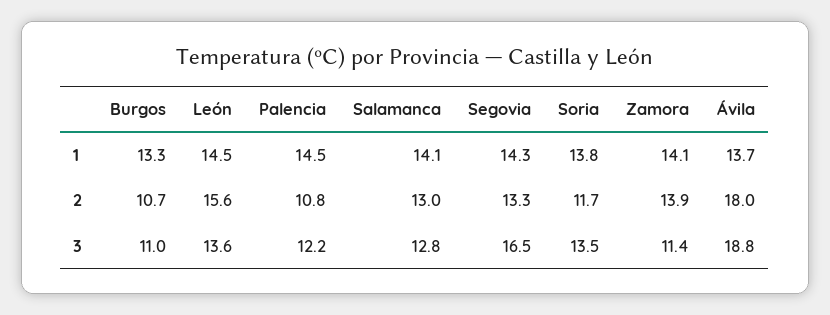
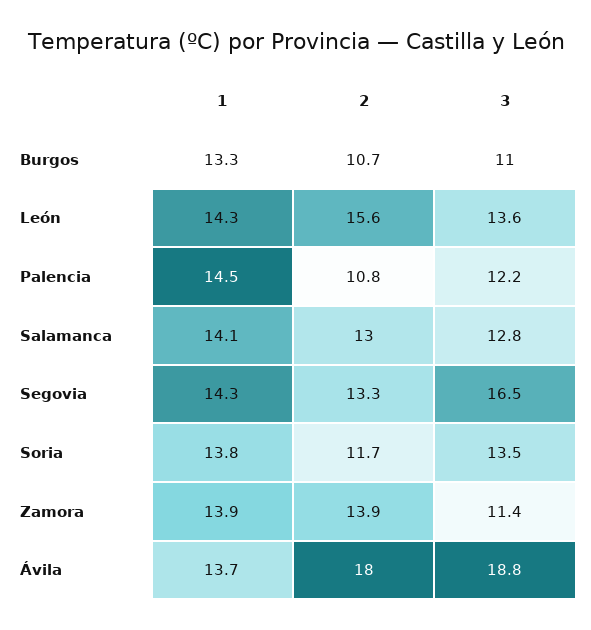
  {
    "Burgos": {
      "1": 13.3,
      "2": 10.7,
      "3": 11
    },
    "León": {
-     "1": 14.5,
+     "1": 14.3,
      "2": 15.6,
      "3": 13.6
    },
    "Palencia": {
      "1": 14.5,
      "2": 10.8,
      "3": 12.2
    },
    "Salamanca": {
      "1": 14.1,
      "2": 13,
      "3": 12.8
    },
    "Segovia": {
      "1": 14.3,
      "2": 13.3,
      "3": 16.5
    },
    "Soria": {
      "1": 13.8,
      "2": 11.7,
      "3": 13.5
    },
    "Zamora": {
-     "1": 14.1,
+     "1": 13.9,
      "2": 13.9,
      "3": 11.4
    },
    "Ávila": {
      "1": 13.7,
      "2": 18,
      "3": 18.8
    }
  }

